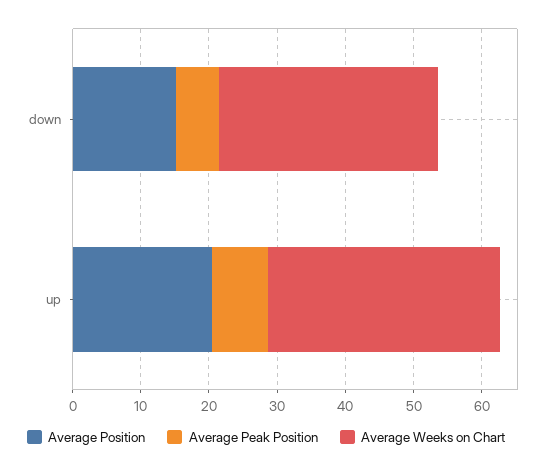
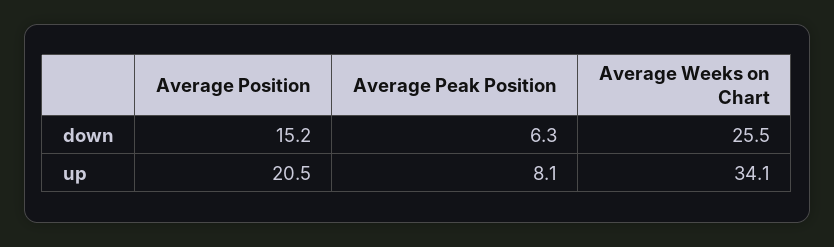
  {
    "Average Position": {
      "down": 15.2,
      "up": 20.5
    },
    "Average Peak Position": {
      "down": 6.3,
      "up": 8.1
    },
    "Average Weeks on Chart": {
-     "down": 32,
+     "down": 25.5,
      "up": 34.1
    }
  }

